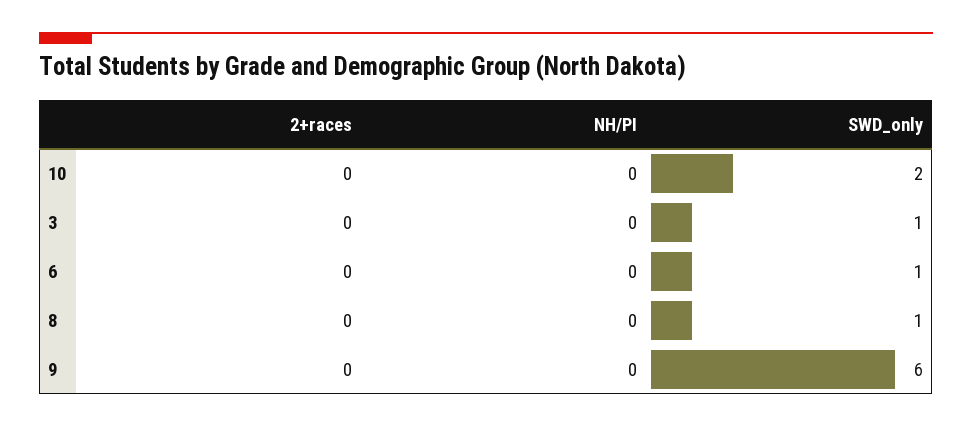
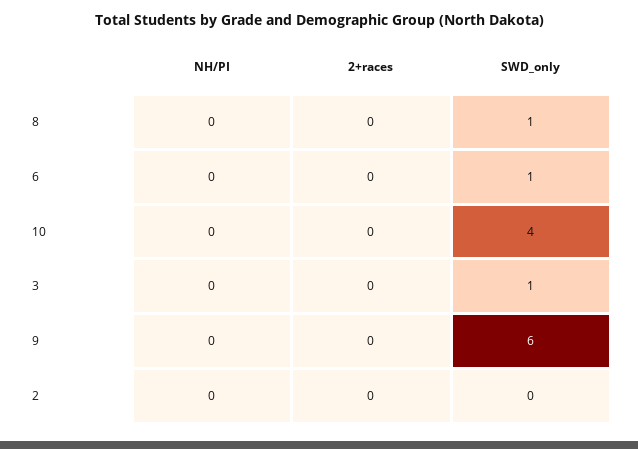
  {
    "2+races": {
      "10": 0,
      "3": 0,
      "6": 0,
      "8": 0,
-     "9": 0
+     "9": 0,
+     "2": 0
    },
    "NH/PI": {
      "10": 0,
      "3": 0,
      "6": 0,
      "8": 0,
-     "9": 0
+     "9": 0,
+     "2": 0
    },
    "SWD_only": {
-     "10": 2,
+     "10": 4,
      "3": 1,
      "6": 1,
      "8": 1,
-     "9": 6
+     "9": 6,
+     "2": 0
    }
  }

